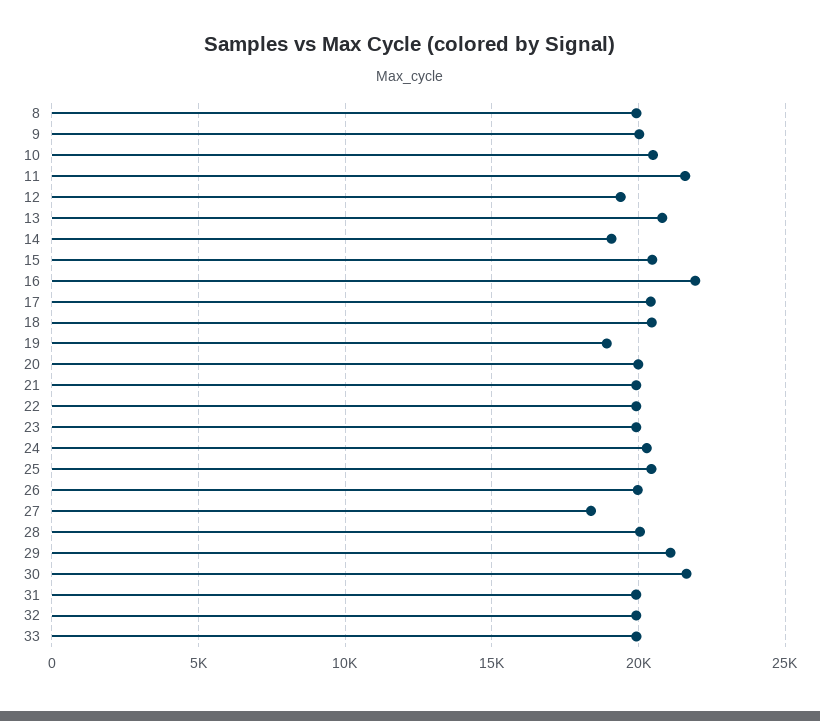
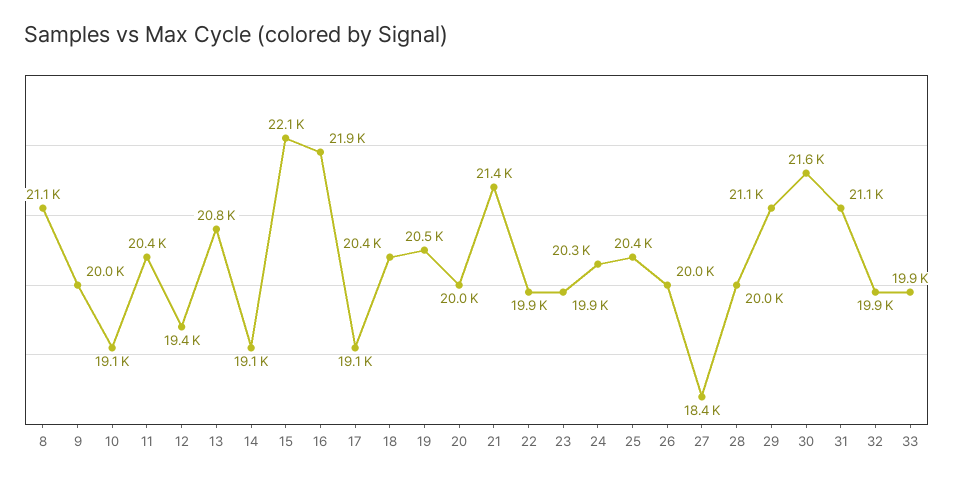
  {
-   "8": 20000,
+   "8": 21100,
    "9": 20000,
-   "10": 20500,
+   "10": 19100,
-   "11": 21500,
+   "11": 20400,
    "12": 19400,
    "13": 20800,
    "14": 19100,
-   "15": 20500,
+   "15": 22100,
    "16": 21900,
-   "17": 20500,
+   "17": 19100,
    "18": 20400,
-   "19": 19000,
+   "19": 20500,
    "20": 20000,
-   "21": 20000,
+   "21": 21400,
    "22": 19900,
    "23": 19900,
    "24": 20300,
    "25": 20400,
    "26": 20000,
    "27": 18400,
    "28": 20000,
    "29": 21100,
    "30": 21600,
-   "31": 20000,
+   "31": 21100,
    "32": 19900,
    "33": 19900
  }

